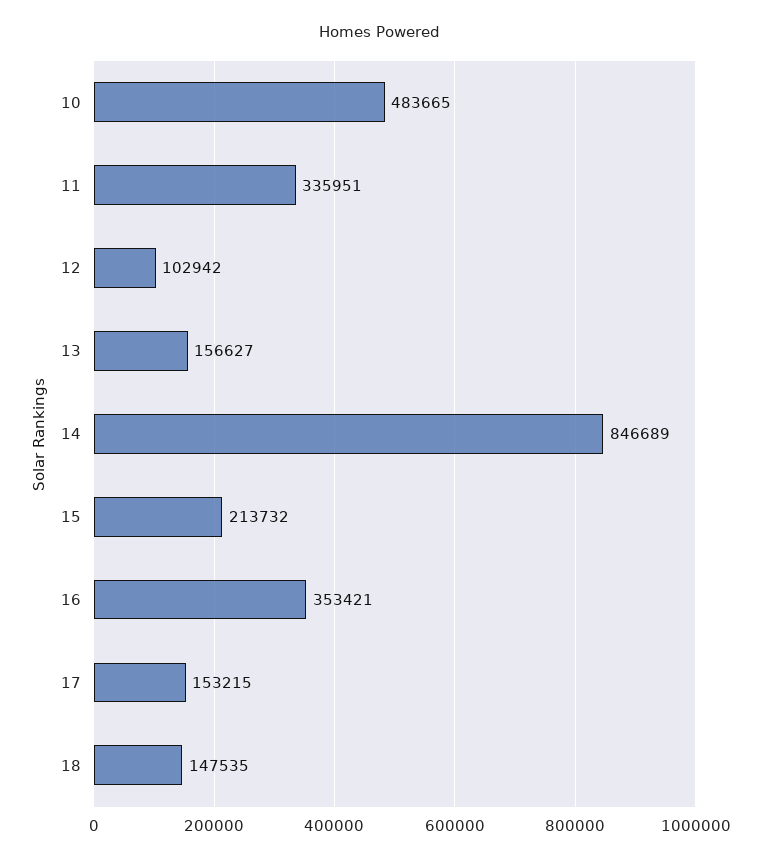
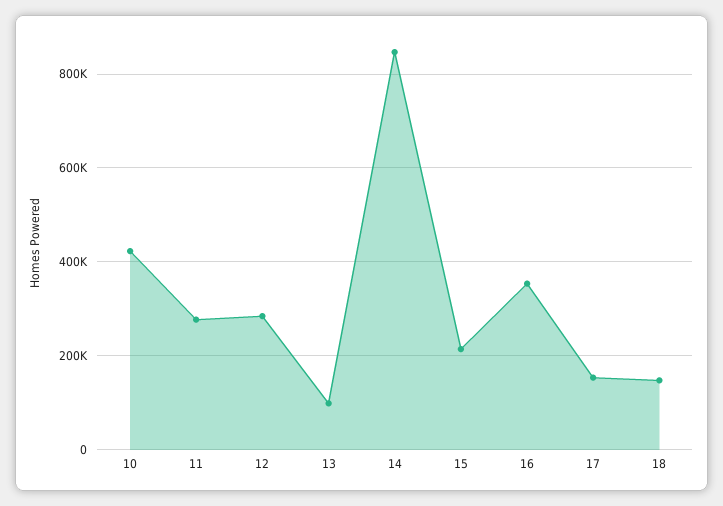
  {
-   "10": 483665,
+   "10": 420000,
-   "11": 335951,
+   "11": 280000,
-   "12": 102942,
+   "12": 280000,
-   "13": 156627,
+   "13": 100000,
    "14": 846689,
    "15": 213732,
    "16": 353421,
    "17": 153215,
    "18": 147535
  }

